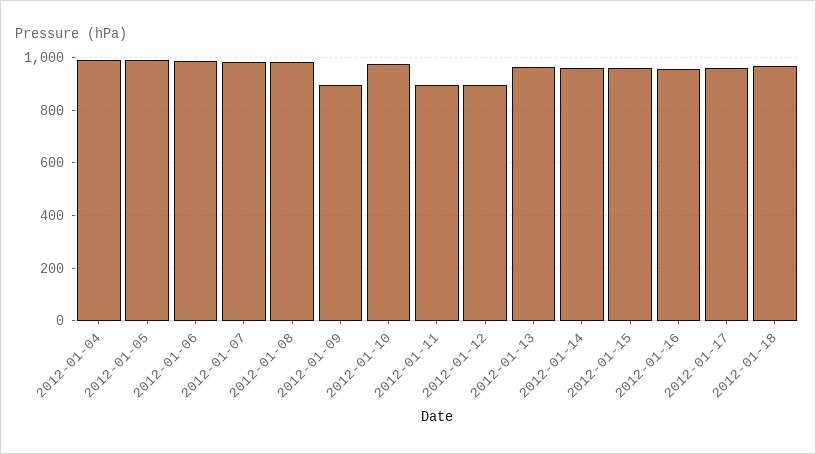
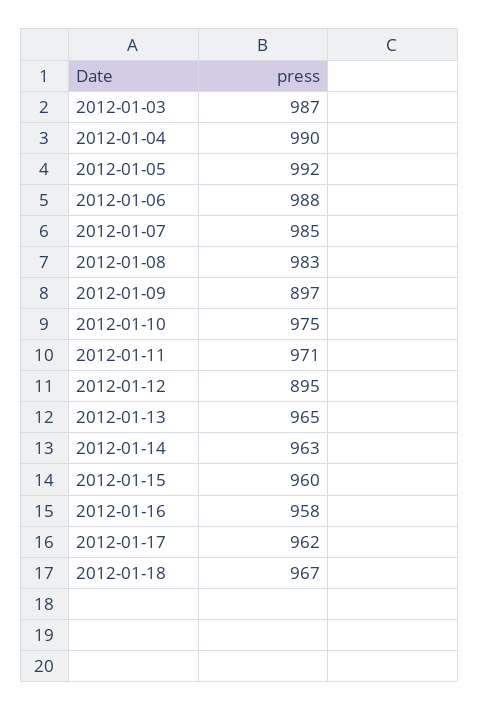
  {
    "2012-01-04": 990,
    "2012-01-05": 992,
    "2012-01-06": 988,
    "2012-01-07": 985,
    "2012-01-08": 983,
    "2012-01-09": 897,
    "2012-01-10": 975,
-   "2012-01-11": 900,
+   "2012-01-11": 971,
    "2012-01-12": 895,
    "2012-01-13": 965,
    "2012-01-14": 963,
    "2012-01-15": 960,
    "2012-01-16": 958,
    "2012-01-17": 962,
-   "2012-01-18": 967
+   "2012-01-18": 967,
+   "2012-01-03": 987
  }

